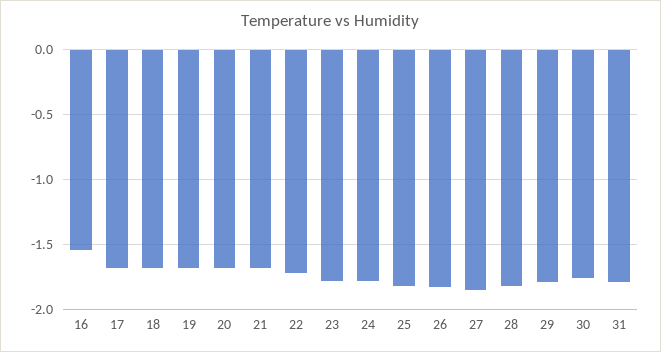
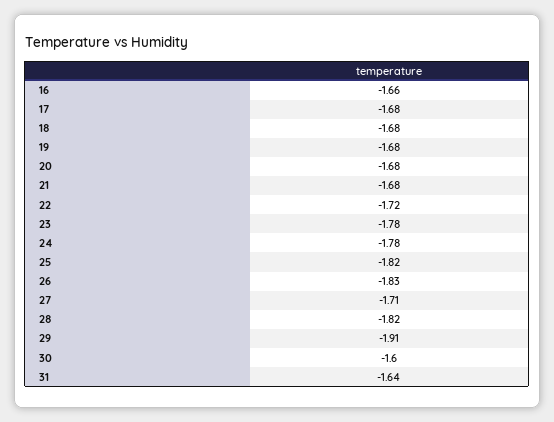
  {
-   "16": -1.55,
+   "16": -1.66,
    "17": -1.68,
    "18": -1.68,
    "19": -1.68,
    "20": -1.68,
    "21": -1.68,
    "22": -1.72,
    "23": -1.78,
    "24": -1.78,
    "25": -1.82,
    "26": -1.83,
-   "27": -1.85,
+   "27": -1.71,
    "28": -1.82,
-   "29": -1.8,
+   "29": -1.91,
-   "30": -1.75,
+   "30": -1.6,
-   "31": -1.8
+   "31": -1.64
  }

